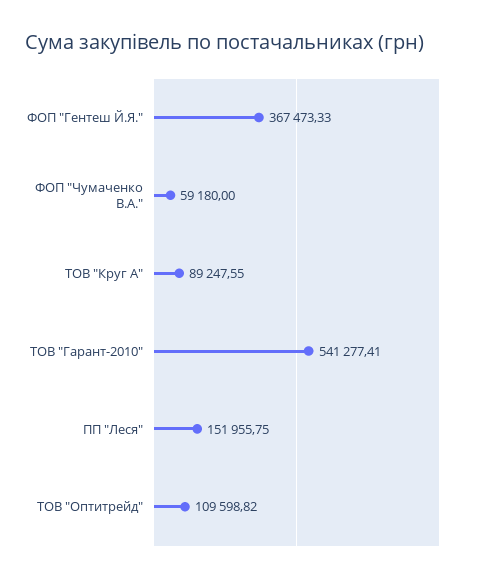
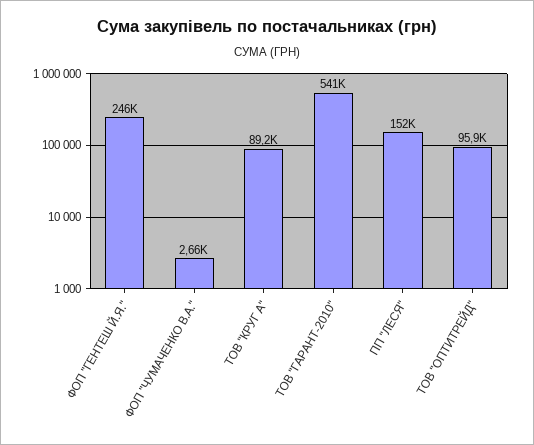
  {
-   "ФОП \"Гентеш Й.Я.\"": 367473.33,
+   "ФОП \"Гентеш Й.Я.\"": 246000,
-   "ФОП \"Чумаченко В.А.\"": 59180,
+   "ФОП \"Чумаченко В.А.\"": 2660,
    "ТОВ \"Круг А\"": 89247.55,
    "ТОВ \"Гарант-2010\"": 541277.41,
    "ПП \"Леся\"": 151955.75,
-   "ТОВ \"Оптитрейд\"": 109598.82
+   "ТОВ \"Оптитрейд\"": 95900
  }

